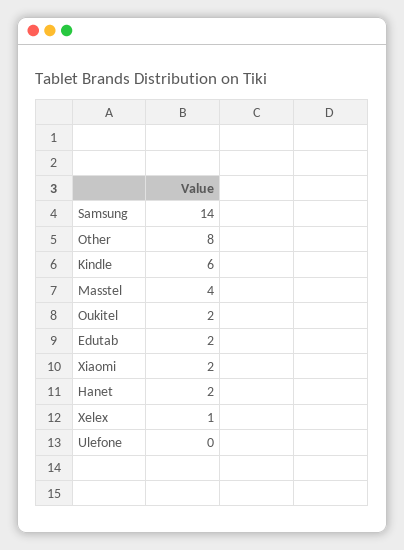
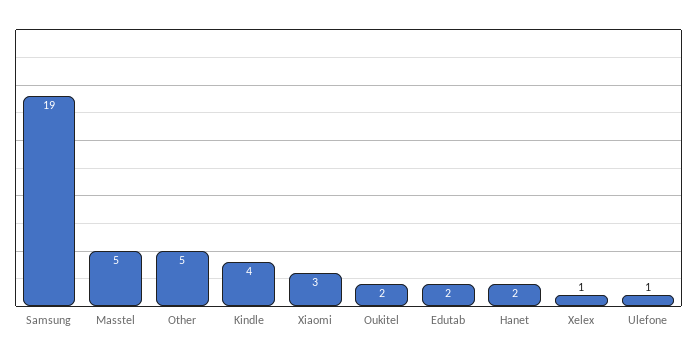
  {
-   "Samsung": 14,
+   "Samsung": 19,
-   "Other": 8,
+   "Other": 5,
-   "Kindle": 6,
+   "Kindle": 4,
-   "Masstel": 4,
+   "Masstel": 5,
    "Oukitel": 2,
    "Edutab": 2,
-   "Xiaomi": 2,
+   "Xiaomi": 3,
    "Hanet": 2,
    "Xelex": 1,
-   "Ulefone": 0
+   "Ulefone": 1
  }

